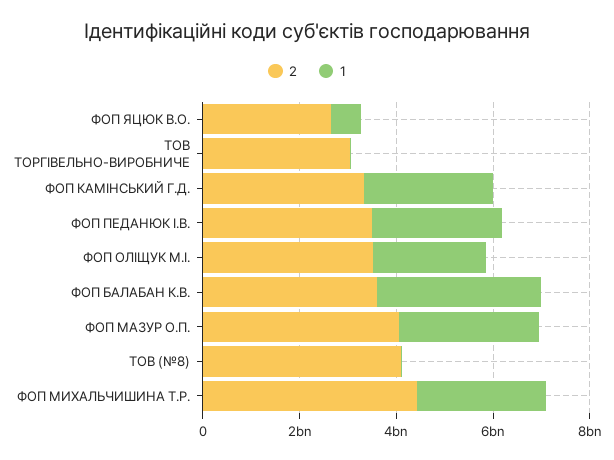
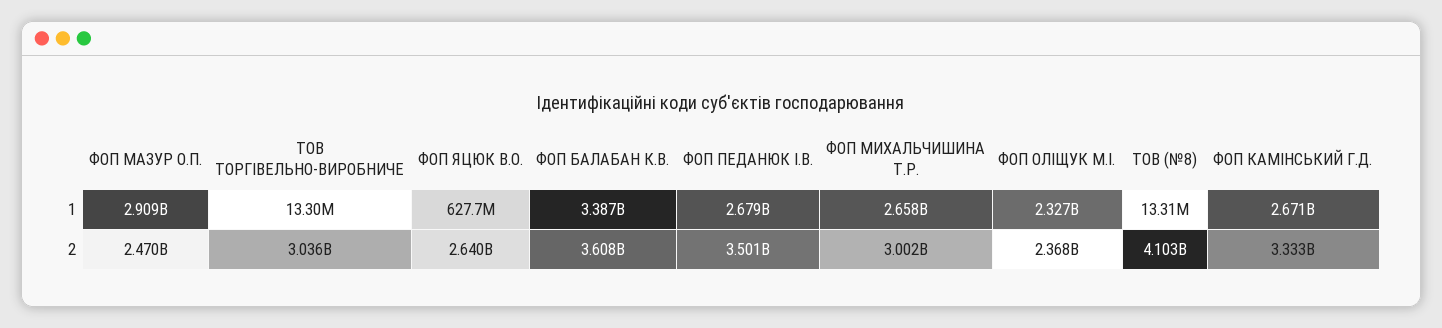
  {
    "2": {
      "ФОП ЯЦЮК В.О.": 2640000000,
      "ТОВ ТОРГІВЕЛЬНО-ВИРОБНИЧЕ": 3036000000,
      "ФОП КАМІНСЬКИЙ Г.Д.": 3333000000,
      "ФОП ПЕДАНЮК І.В.": 3501000000,
-     "ФОП ОЛІЩУК М.І.": 3500000000,
+     "ФОП ОЛІЩУК М.І.": 2368000000,
      "ФОП БАЛАБАН К.В.": 3608000000,
-     "ФОП МАЗУР О.П.": 4000000000,
+     "ФОП МАЗУР О.П.": 2470000000,
      "ТОВ (№8)": 4103000000,
-     "ФОП МИХАЛЬЧИШИНА Т.Р.": 4500000000
+     "ФОП МИХАЛЬЧИШИНА Т.Р.": 3002000000
    },
    "1": {
      "ФОП ЯЦЮК В.О.": 627700000,
      "ТОВ ТОРГІВЕЛЬНО-ВИРОБНИЧЕ": 13300000,
      "ФОП КАМІНСЬКИЙ Г.Д.": 2671000000,
      "ФОП ПЕДАНЮК І.В.": 2679000000,
      "ФОП ОЛІЩУК М.І.": 2327000000,
      "ФОП БАЛАБАН К.В.": 3387000000,
      "ФОП МАЗУР О.П.": 2909000000,
      "ТОВ (№8)": 13310000,
      "ФОП МИХАЛЬЧИШИНА Т.Р.": 2658000000
    }
  }

